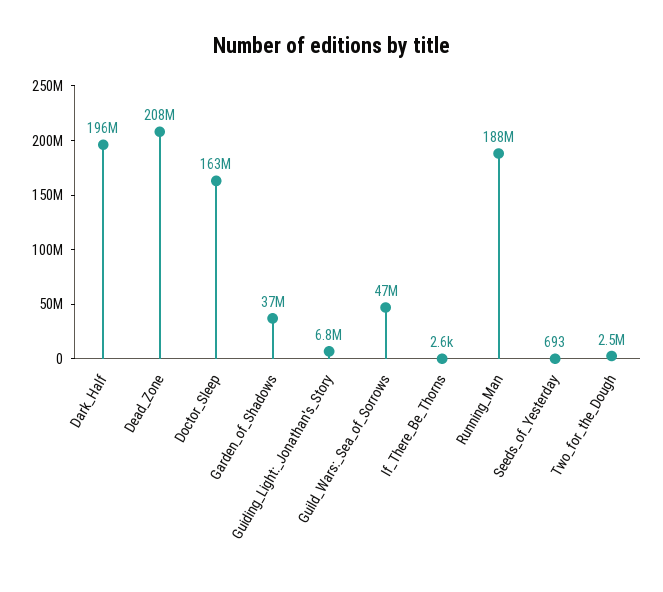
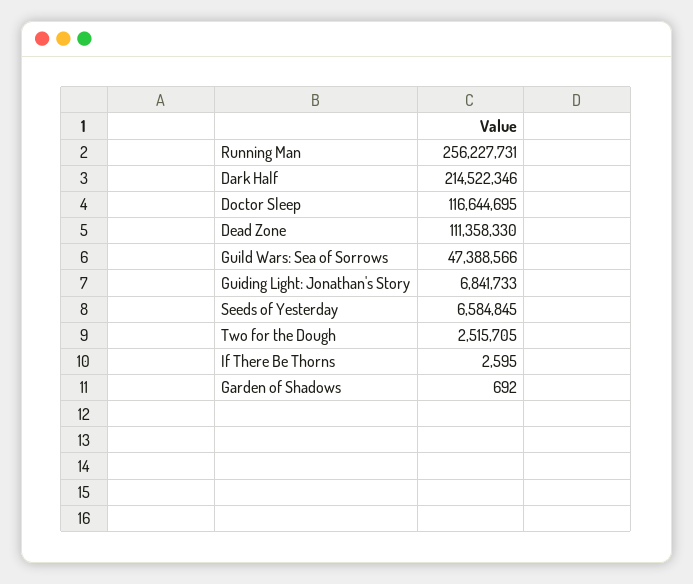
  {
-   "Dark_Half": 196000000,
+   "Dark_Half": 214522346,
-   "Dead_Zone": 208000000,
+   "Dead_Zone": 111358330,
-   "Doctor_Sleep": 163000000,
+   "Doctor_Sleep": 116644695,
-   "Garden_of_Shadows": 37000000,
+   "Garden_of_Shadows": 692,
    "Guiding_Light:_Jonathan's_Story": 6841733,
    "Guild_Wars:_Sea_of_Sorrows": 47388566,
    "If_There_Be_Thorns": 2595,
-   "Running_Man": 188000000,
+   "Running_Man": 256227731,
-   "Seeds_of_Yesterday": 693,
+   "Seeds_of_Yesterday": 6584845,
    "Two_for_the_Dough": 2515705
  }

